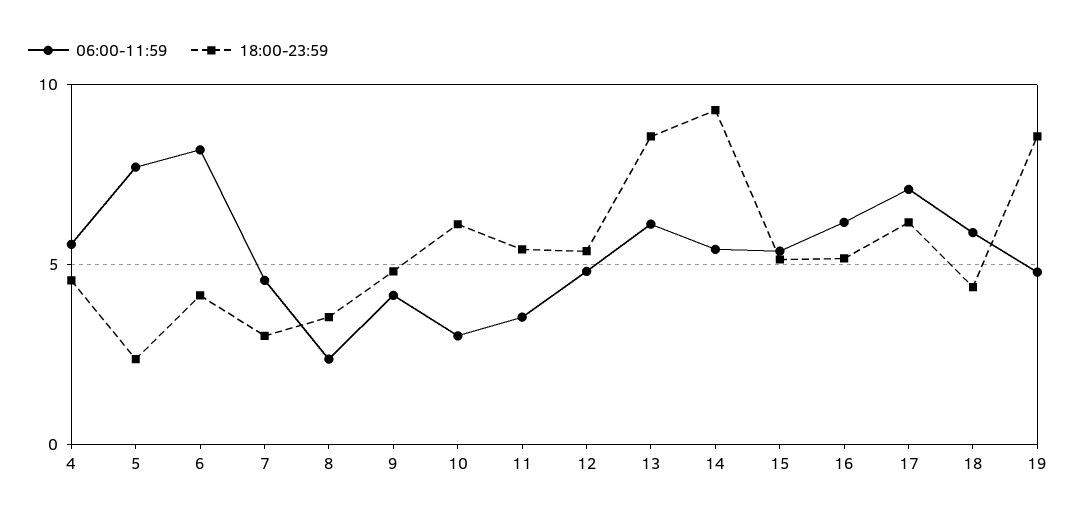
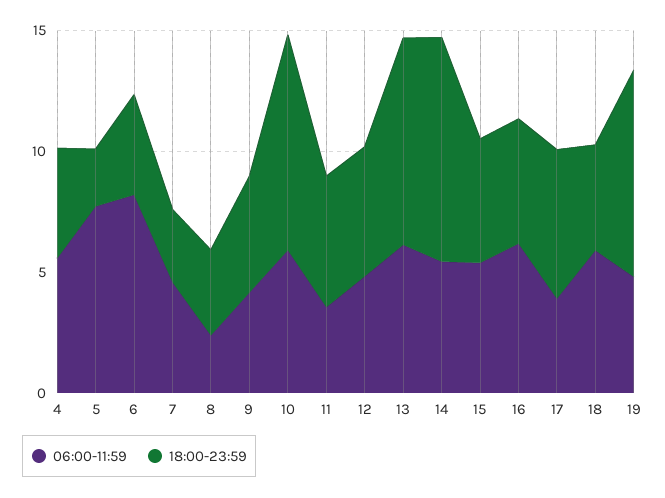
  {
    "06:00-11:59": {
      "4": 5.5,
      "5": 7.5,
      "6": 8,
      "7": 4.5,
      "8": 2.5,
      "9": 4,
-     "10": 3,
+     "10": 6,
      "11": 3.5,
      "12": 5,
      "13": 6,
      "14": 5.5,
      "15": 5.5,
      "16": 6,
-     "17": 7,
+     "17": 4,
      "18": 6,
      "19": 5
    },
    "18:00-23:59": {
      "4": 4.5,
      "5": 2.5,
      "6": 4,
      "7": 3,
      "8": 3.5,
      "9": 5,
-     "10": 6,
+     "10": 9,
      "11": 5.5,
      "12": 5.5,
      "13": 8.5,
      "14": 9.5,
      "15": 5,
      "16": 5,
      "17": 6,
      "18": 4.5,
      "19": 8.5
    }
  }

